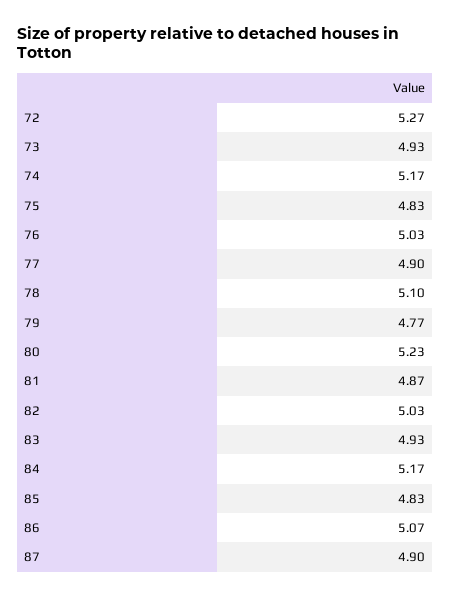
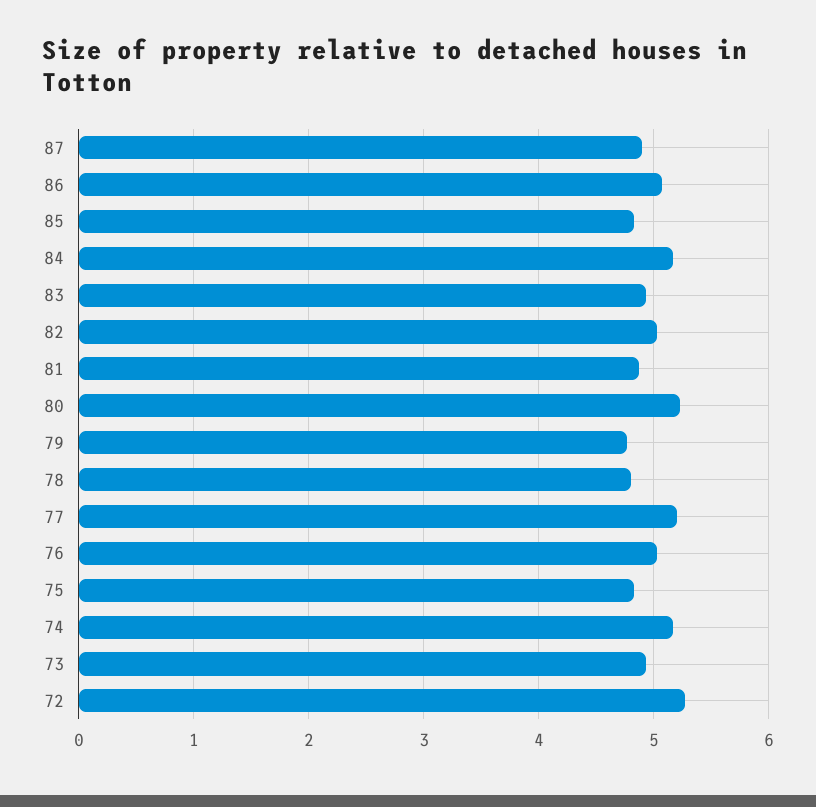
  {
    "72": 5.27,
    "73": 4.93,
    "74": 5.17,
    "75": 4.83,
    "76": 5.03,
-   "77": 4.9,
+   "77": 5.2,
-   "78": 5.1,
+   "78": 4.8,
    "79": 4.77,
    "80": 5.23,
    "81": 4.87,
    "82": 5.03,
    "83": 4.93,
    "84": 5.17,
    "85": 4.83,
    "86": 5.07,
    "87": 4.9
  }

